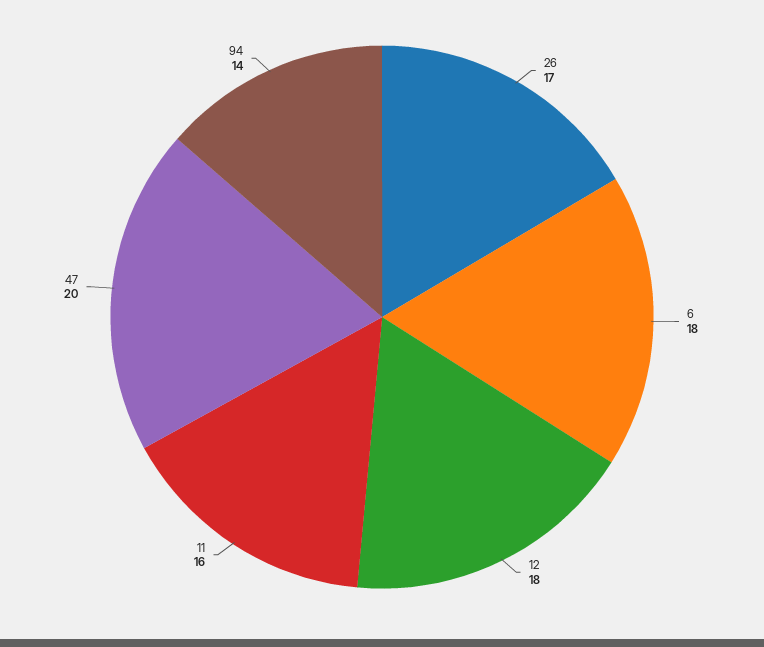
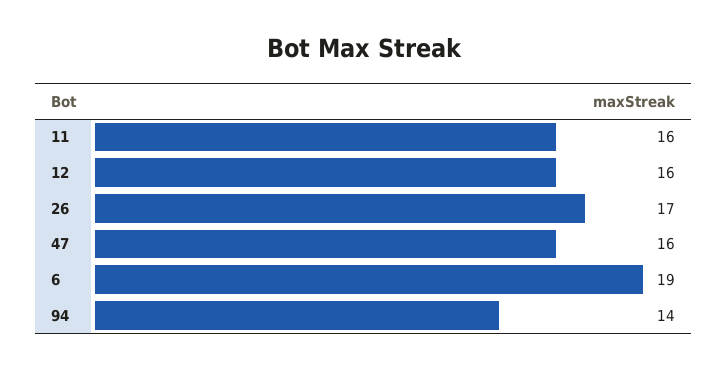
  {
    "26": 17,
-   "6": 18,
+   "6": 19,
-   "12": 18,
+   "12": 16,
    "11": 16,
-   "47": 20,
+   "47": 16,
    "94": 14
  }

